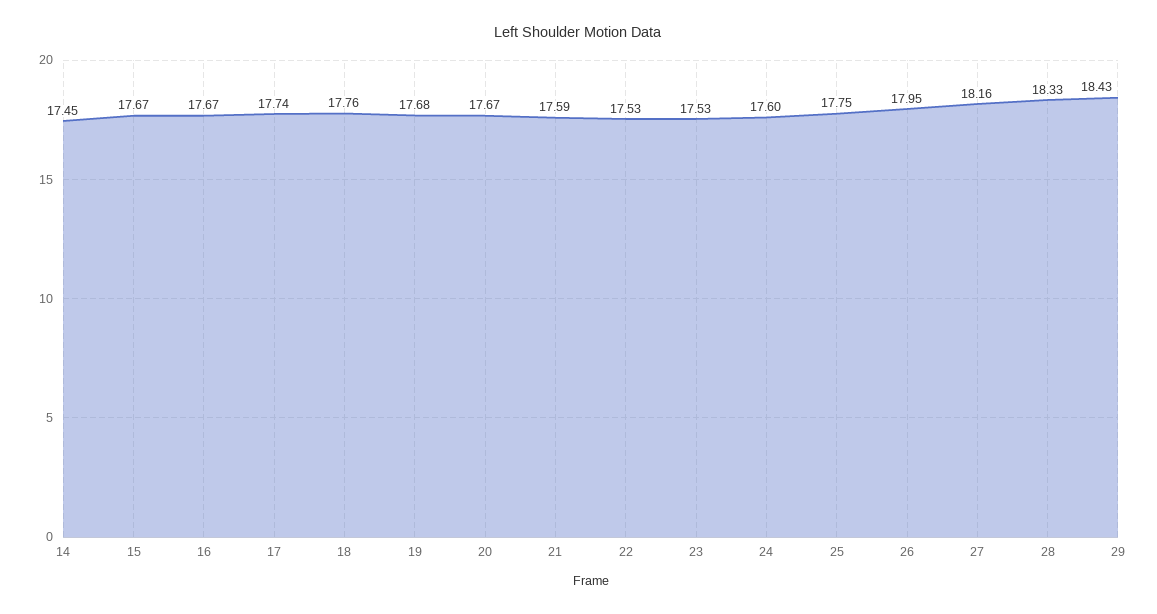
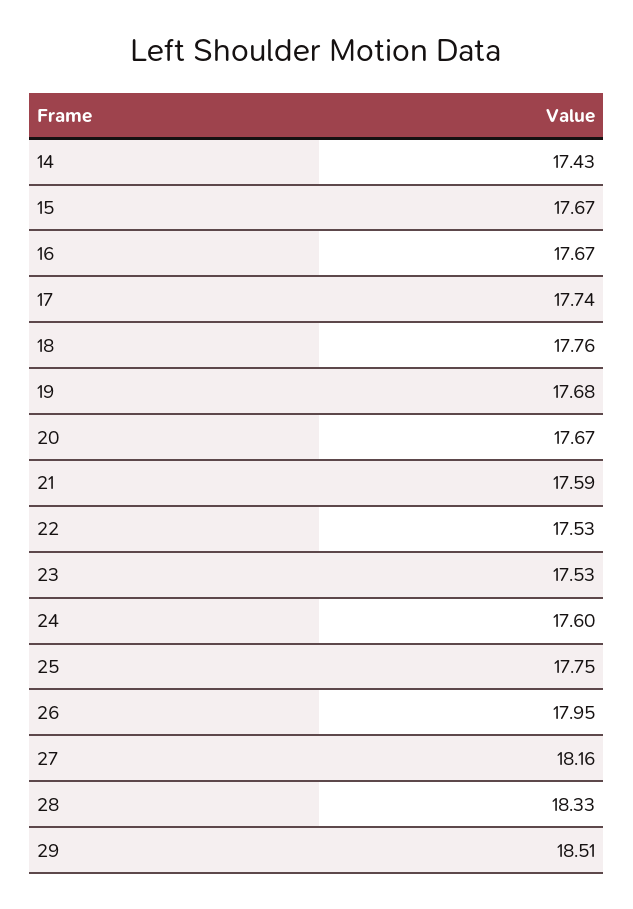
  {
-   "14": 17.45,
+   "14": 17.43,
    "15": 17.67,
    "16": 17.67,
    "17": 17.74,
    "18": 17.76,
    "19": 17.68,
    "20": 17.67,
    "21": 17.59,
    "22": 17.53,
    "23": 17.53,
    "24": 17.6,
    "25": 17.75,
    "26": 17.95,
    "27": 18.16,
    "28": 18.33,
-   "29": 18.43
+   "29": 18.51
  }

